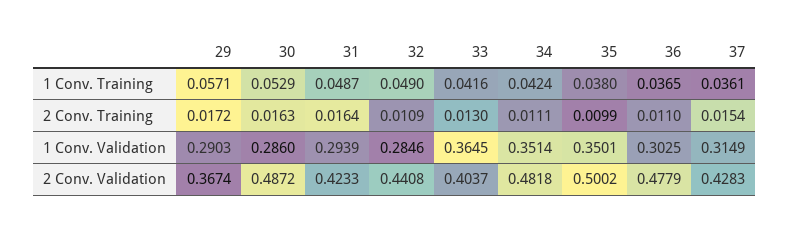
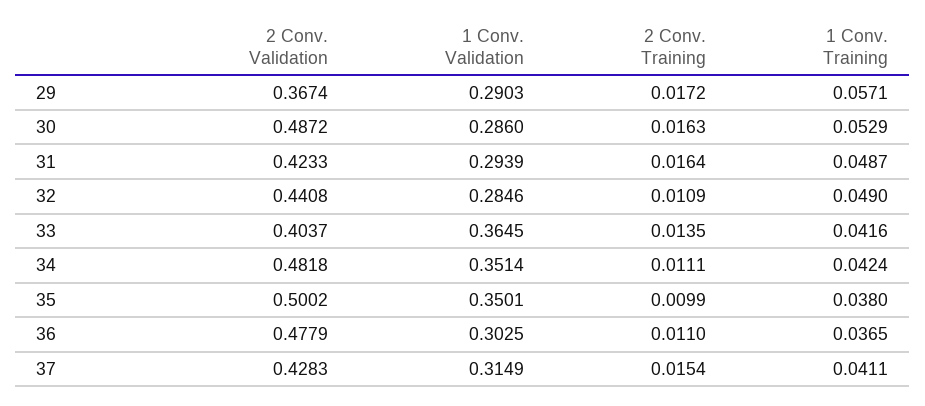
  {
    "29": {
      "1 Conv. Training": 0.0571,
      "2 Conv. Training": 0.0172,
      "1 Conv. Validation": 0.2903,
      "2 Conv. Validation": 0.3674
    },
    "30": {
      "1 Conv. Training": 0.0529,
      "2 Conv. Training": 0.0163,
      "1 Conv. Validation": 0.286,
      "2 Conv. Validation": 0.4872
    },
    "31": {
      "1 Conv. Training": 0.0487,
      "2 Conv. Training": 0.0164,
      "1 Conv. Validation": 0.2939,
      "2 Conv. Validation": 0.4233
    },
    "32": {
      "1 Conv. Training": 0.049,
      "2 Conv. Training": 0.0109,
      "1 Conv. Validation": 0.2846,
      "2 Conv. Validation": 0.4408
    },
    "33": {
      "1 Conv. Training": 0.0416,
-     "2 Conv. Training": 0.013,
+     "2 Conv. Training": 0.0135,
      "1 Conv. Validation": 0.3645,
      "2 Conv. Validation": 0.4037
    },
    "34": {
      "1 Conv. Training": 0.0424,
      "2 Conv. Training": 0.0111,
      "1 Conv. Validation": 0.3514,
      "2 Conv. Validation": 0.4818
    },
    "35": {
      "1 Conv. Training": 0.038,
      "2 Conv. Training": 0.0099,
      "1 Conv. Validation": 0.3501,
      "2 Conv. Validation": 0.5002
    },
    "36": {
      "1 Conv. Training": 0.0365,
      "2 Conv. Training": 0.011,
      "1 Conv. Validation": 0.3025,
      "2 Conv. Validation": 0.4779
    },
    "37": {
-     "1 Conv. Training": 0.0361,
+     "1 Conv. Training": 0.0411,
      "2 Conv. Training": 0.0154,
      "1 Conv. Validation": 0.3149,
      "2 Conv. Validation": 0.4283
    }
  }

